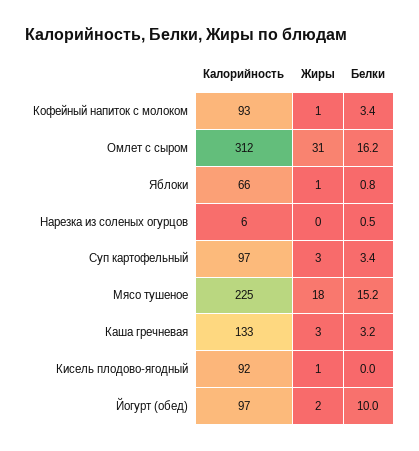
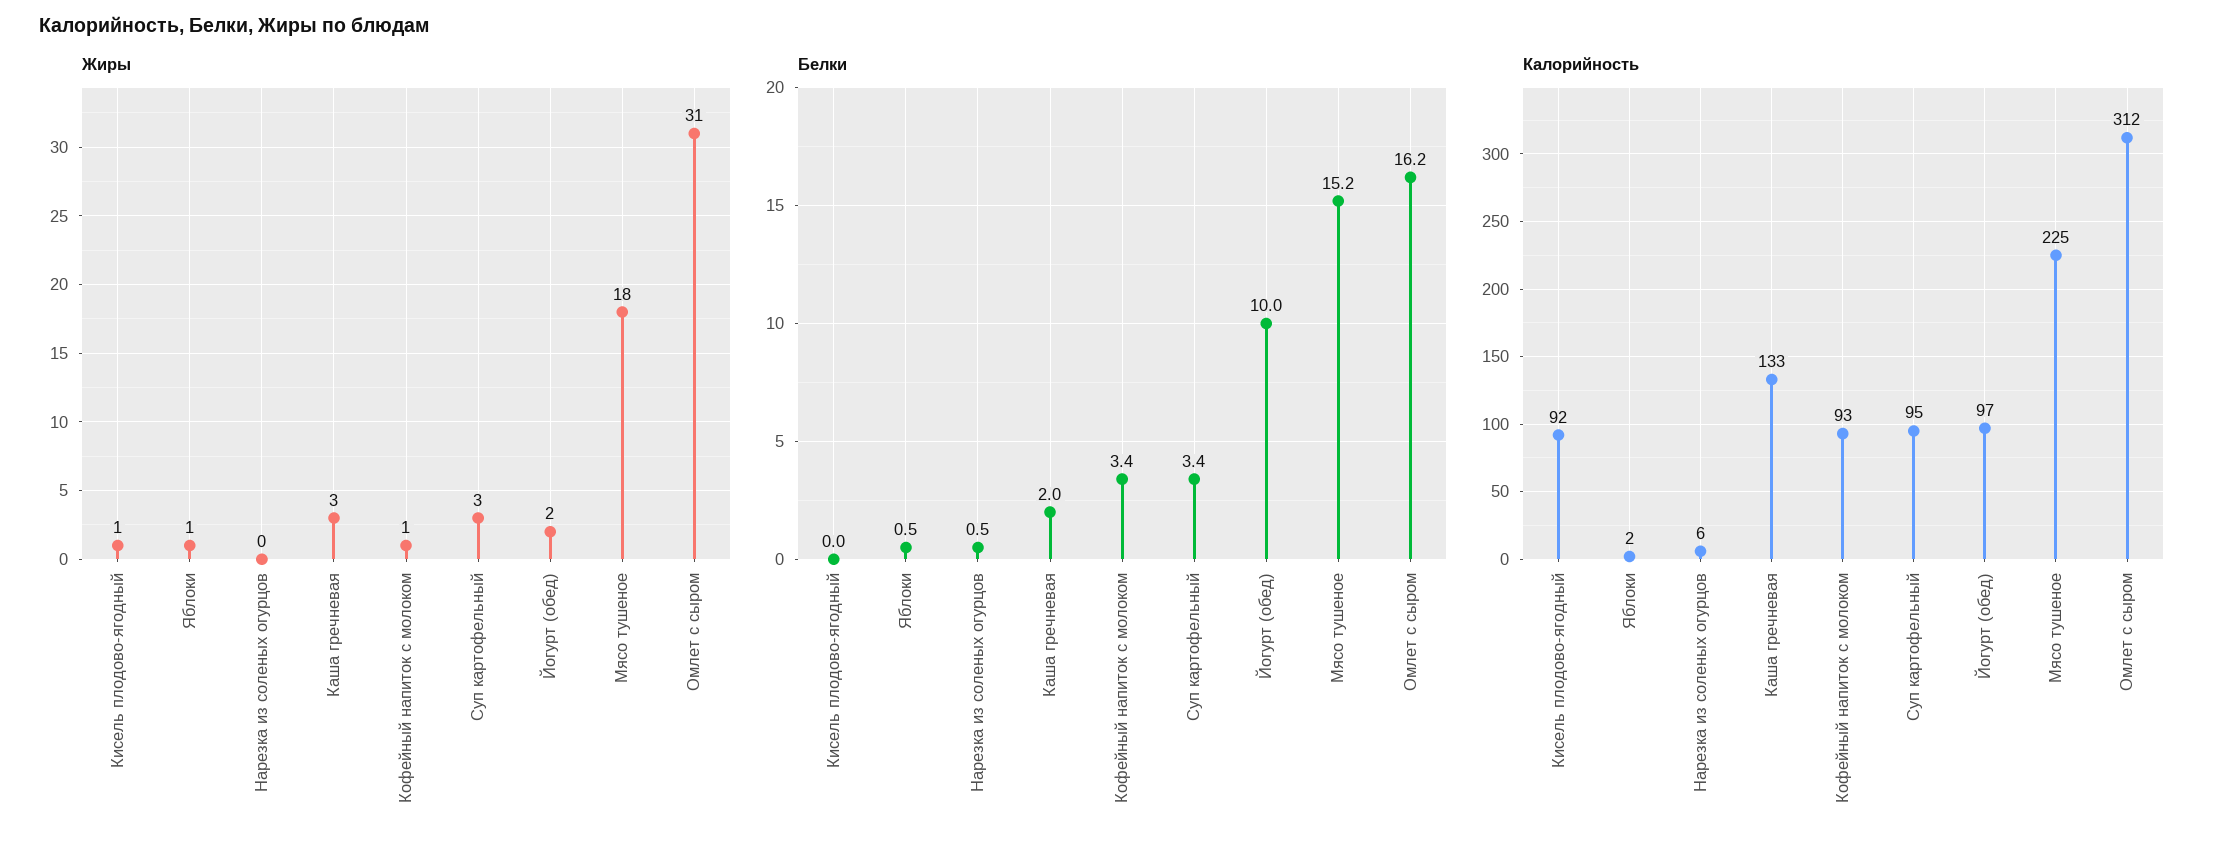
  {
    "Калорийность": {
      "Кофейный напиток с молоком": 93,
      "Омлет с сыром": 312,
-     "Яблоки": 66,
+     "Яблоки": 2,
      "Нарезка из соленых огурцов": 6,
-     "Суп картофельный": 97,
+     "Суп картофельный": 95,
      "Мясо тушеное": 225,
      "Каша гречневая": 133,
      "Кисель плодово-ягодный": 92,
      "Йогурт (обед)": 97
    },
    "Жиры": {
      "Кофейный напиток с молоком": 1,
      "Омлет с сыром": 31,
      "Яблоки": 1,
      "Нарезка из соленых огурцов": 0,
      "Суп картофельный": 3,
      "Мясо тушеное": 18,
      "Каша гречневая": 3,
      "Кисель плодово-ягодный": 1,
      "Йогурт (обед)": 2
    },
    "Белки": {
      "Кофейный напиток с молоком": 3.4,
      "Омлет с сыром": 16.2,
-     "Яблоки": 0.8,
+     "Яблоки": 0.5,
      "Нарезка из соленых огурцов": 0.5,
      "Суп картофельный": 3.4,
      "Мясо тушеное": 15.2,
-     "Каша гречневая": 3.2,
+     "Каша гречневая": 2,
      "Кисель плодово-ягодный": 0,
      "Йогурт (обед)": 10
    }
  }

